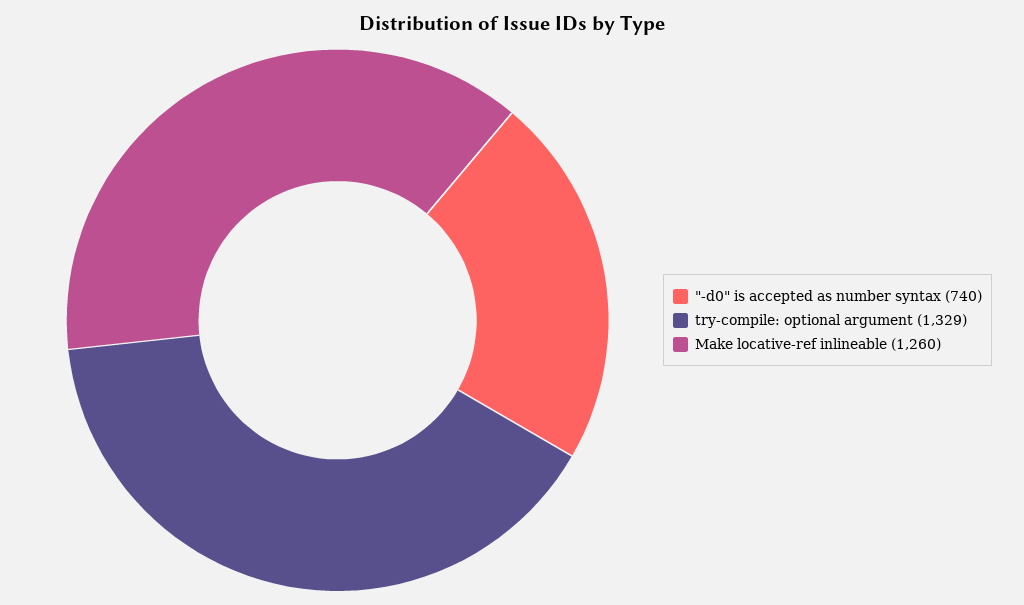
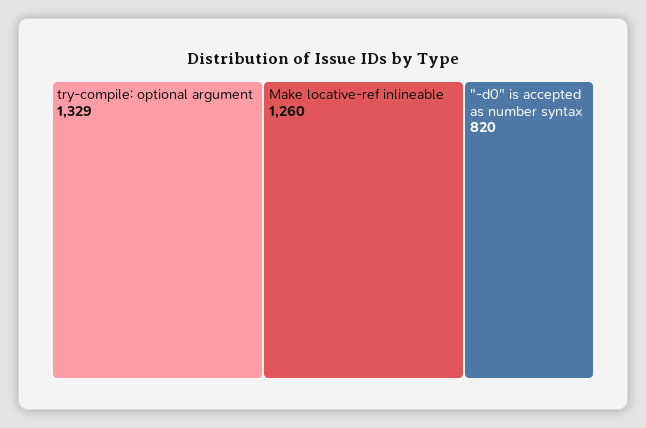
  {
-   "\"-d0\" is accepted as number syntax": 740,
+   "\"-d0\" is accepted as number syntax": 820,
    "try-compile: optional argument": 1329,
    "Make locative-ref inlineable": 1260
  }

